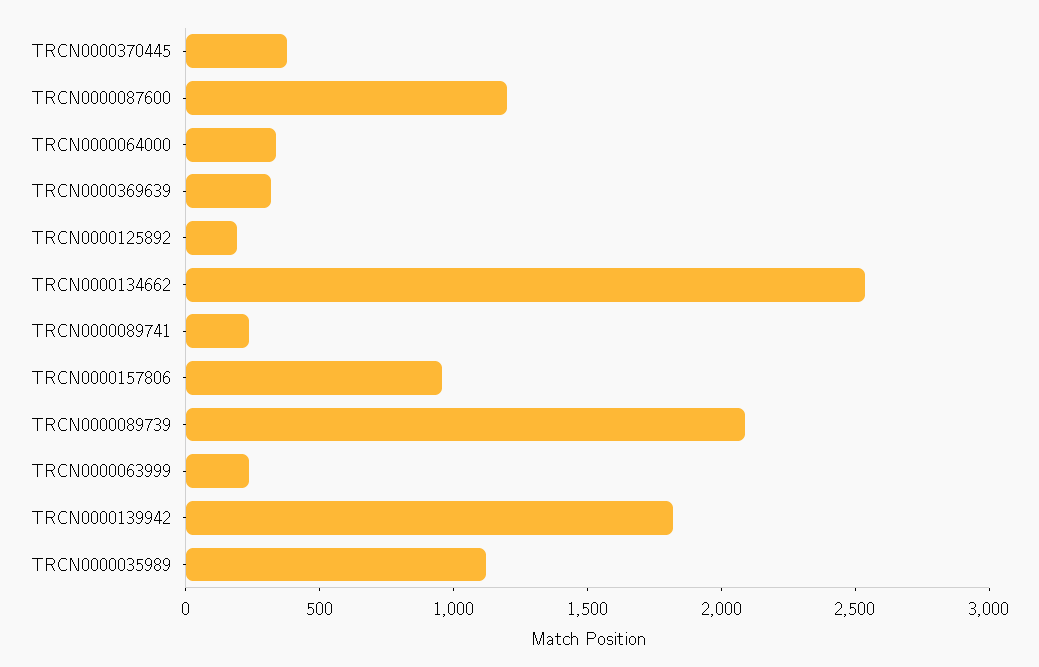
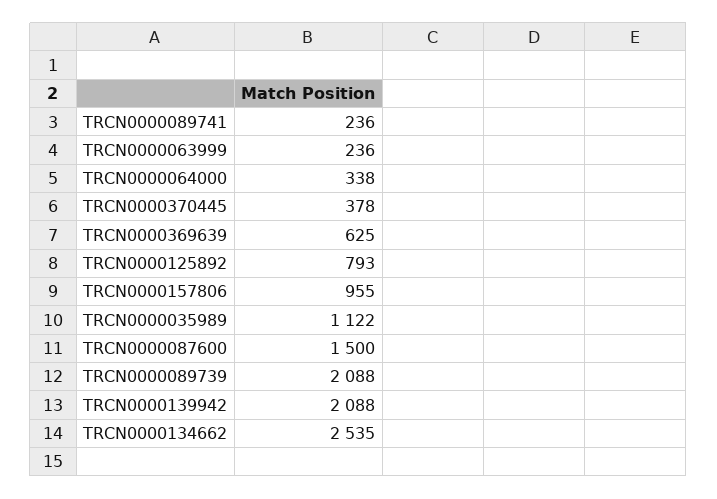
  {
    "TRCN0000370445": 378,
-   "TRCN0000087600": 1200,
+   "TRCN0000087600": 1500,
    "TRCN0000064000": 338,
-   "TRCN0000369639": 300,
+   "TRCN0000369639": 625,
-   "TRCN0000125892": 200,
+   "TRCN0000125892": 793,
    "TRCN0000134662": 2535,
    "TRCN0000089741": 236,
    "TRCN0000157806": 955,
    "TRCN0000089739": 2088,
    "TRCN0000063999": 236,
-   "TRCN0000139942": 1800,
+   "TRCN0000139942": 2088,
    "TRCN0000035989": 1122
  }

